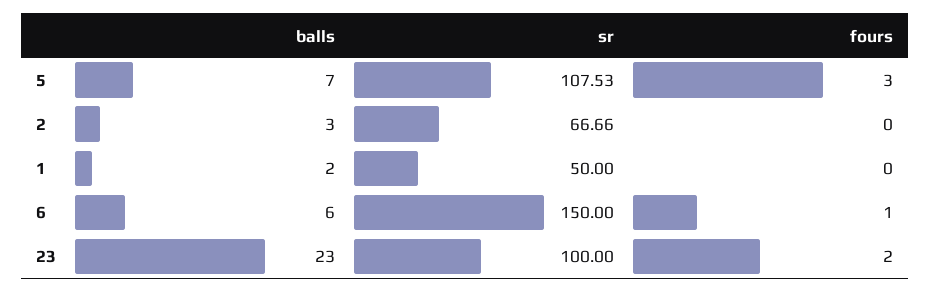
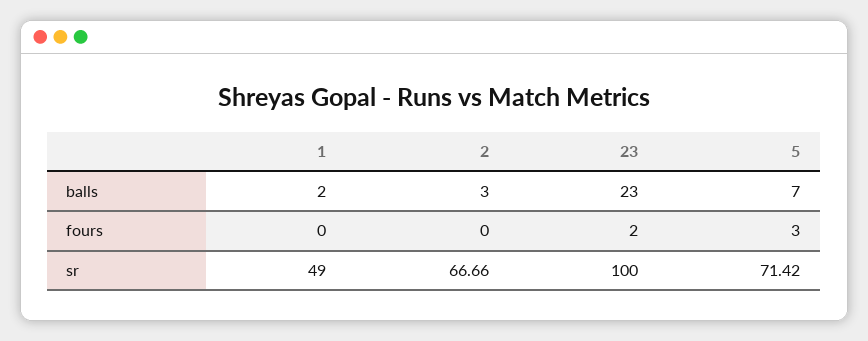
  {
    "balls": {
      "5": 7,
      "2": 3,
      "1": 2,
-     "6": 6,
      "23": 23
    },
    "sr": {
-     "5": 107.53,
+     "5": 71.42,
      "2": 66.66,
-     "1": 50,
+     "1": 49,
-     "6": 150,
      "23": 100
    },
    "fours": {
      "5": 3,
      "2": 0,
      "1": 0,
-     "6": 1,
      "23": 2
    }
  }

